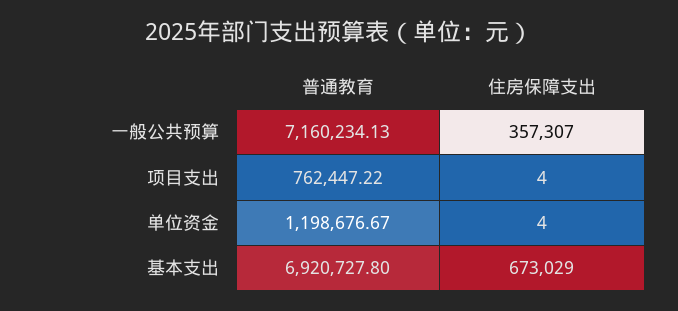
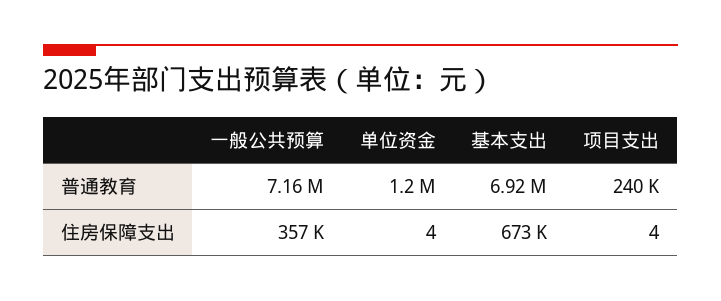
  {
    "普通教育": {
      "一般公共预算": 7160234.13,
-     "项目支出": 762447.22,
+     "项目支出": 240000,
      "单位资金": 1198676.67,
      "基本支出": 6920727.8
    },
    "住房保障支出": {
      "一般公共预算": 357307,
      "项目支出": 4,
      "单位资金": 4,
      "基本支出": 673029
    }
  }

